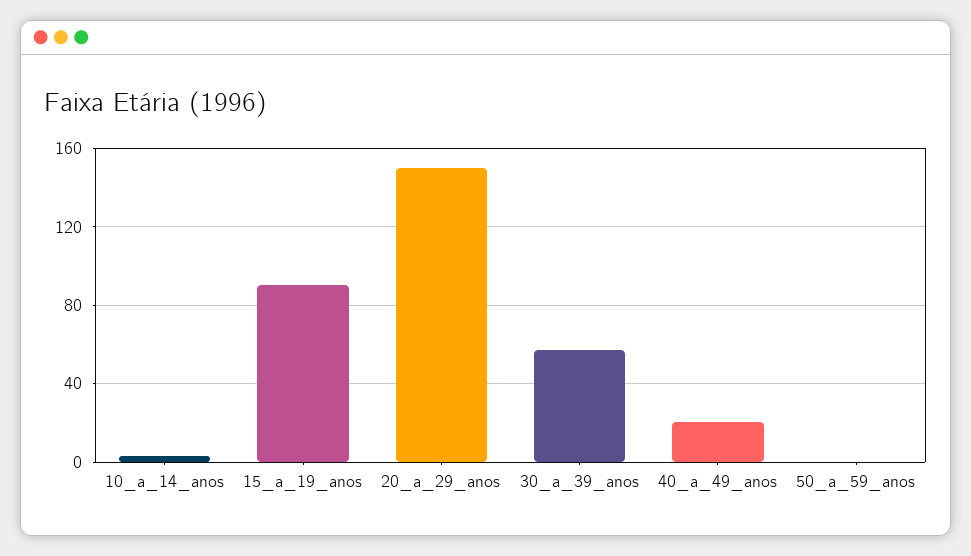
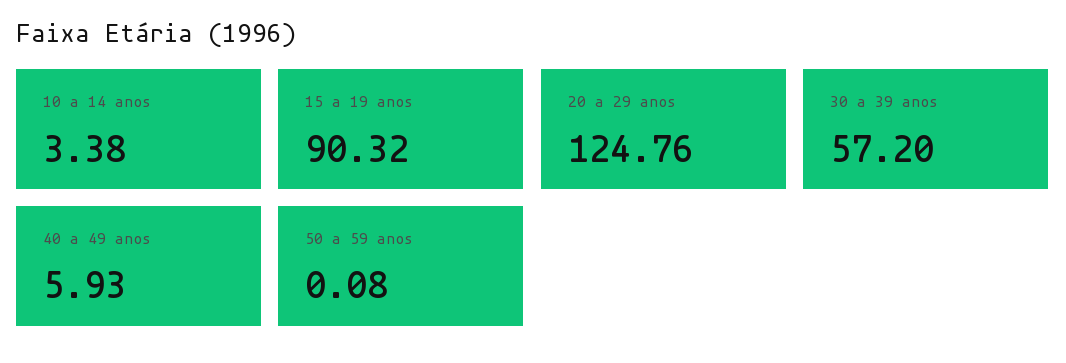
  {
    "10_a_14_anos": 3.38,
    "15_a_19_anos": 90.32,
-   "20_a_29_anos": 150,
+   "20_a_29_anos": 124.76,
    "30_a_39_anos": 57.2,
-   "40_a_49_anos": 20,
+   "40_a_49_anos": 5.93,
    "50_a_59_anos": 0.08
  }

